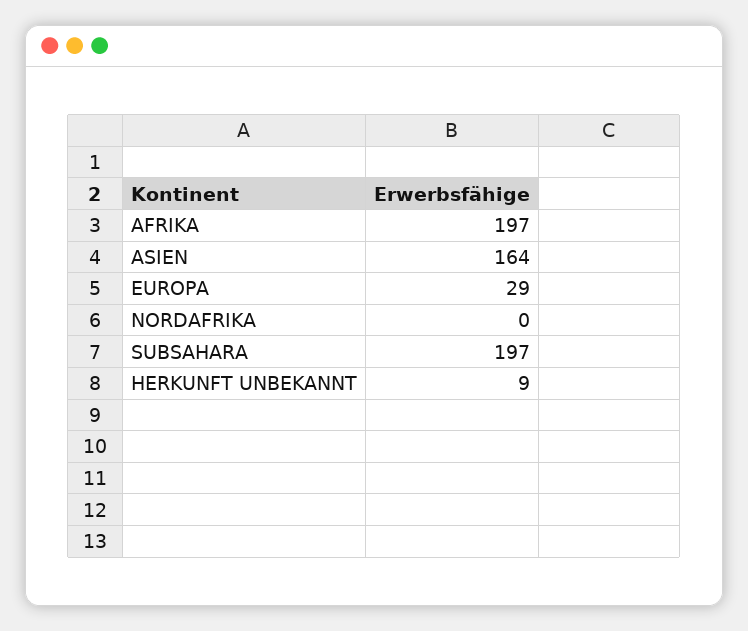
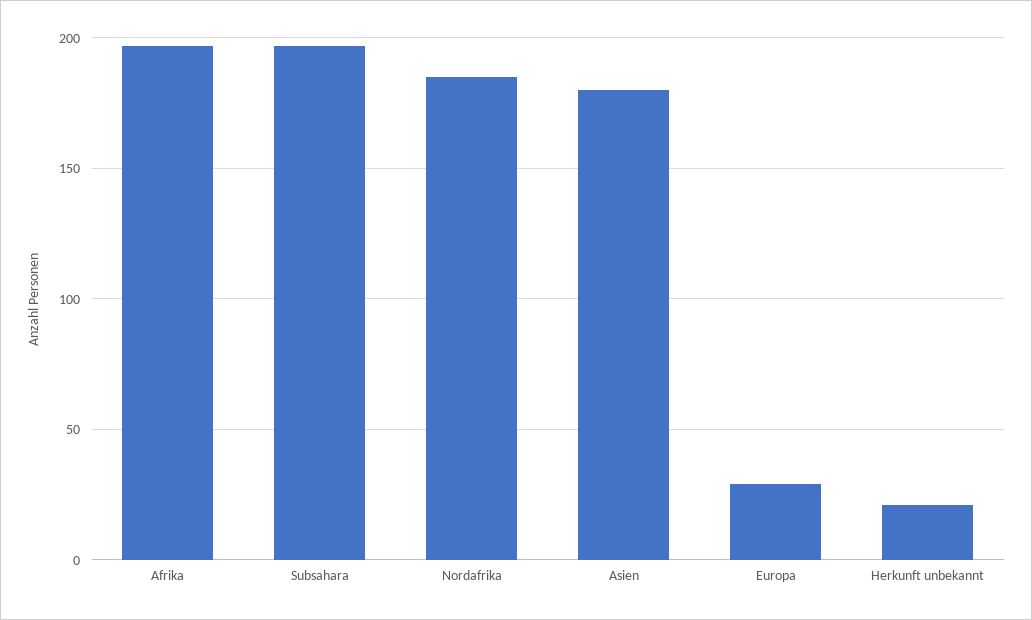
  {
    "AFRIKA": 197,
-   "ASIEN": 164,
+   "ASIEN": 180,
    "EUROPA": 29,
-   "NORDAFRIKA": 0,
+   "NORDAFRIKA": 185,
    "SUBSAHARA": 197,
-   "HERKUNFT UNBEKANNT": 9
+   "HERKUNFT UNBEKANNT": 20
  }

